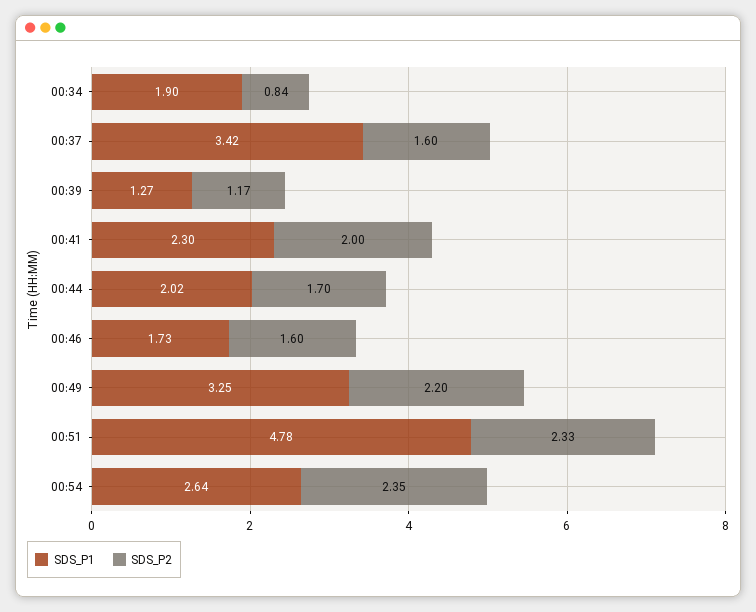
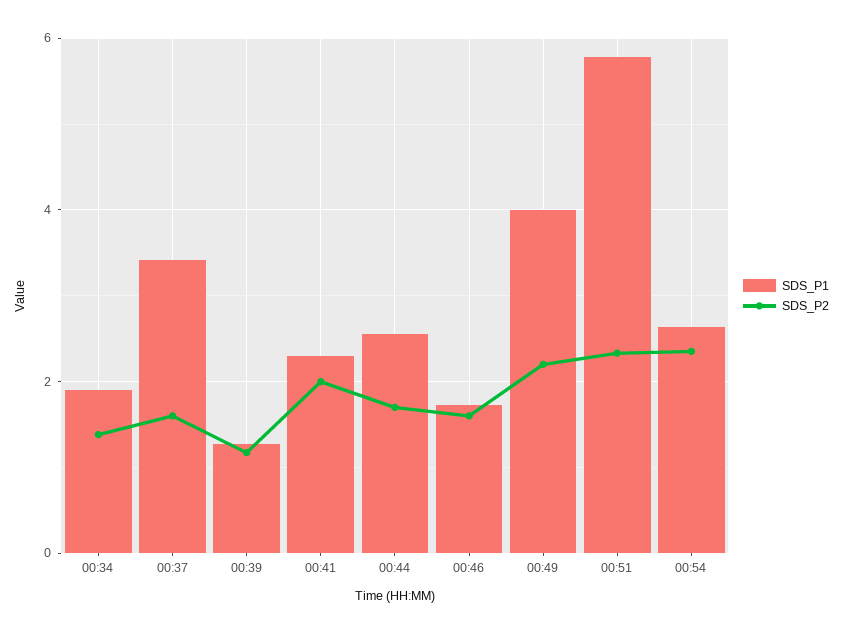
  {
    "SDS_P1": {
      "00:34": 1.9,
      "00:37": 3.42,
      "00:39": 1.27,
      "00:41": 2.3,
-     "00:44": 2.02,
+     "00:44": 2.6,
      "00:46": 1.73,
-     "00:49": 3.25,
+     "00:49": 4,
-     "00:51": 4.78,
+     "00:51": 5.8,
      "00:54": 2.64
    },
    "SDS_P2": {
-     "00:34": 0.84,
+     "00:34": 1.4,
      "00:37": 1.6,
      "00:39": 1.17,
      "00:41": 2,
      "00:44": 1.7,
      "00:46": 1.6,
      "00:49": 2.2,
      "00:51": 2.33,
      "00:54": 2.35
    }
  }

